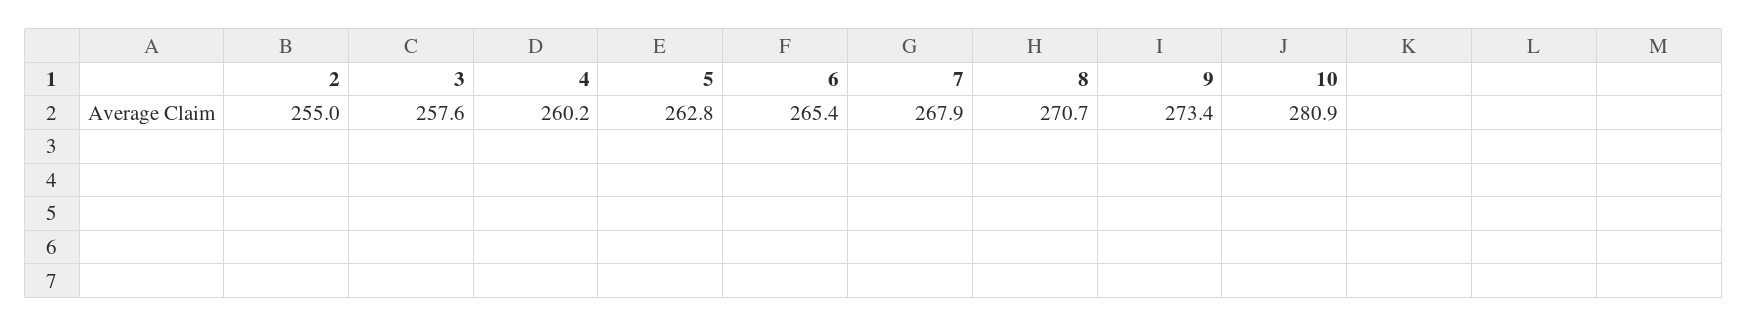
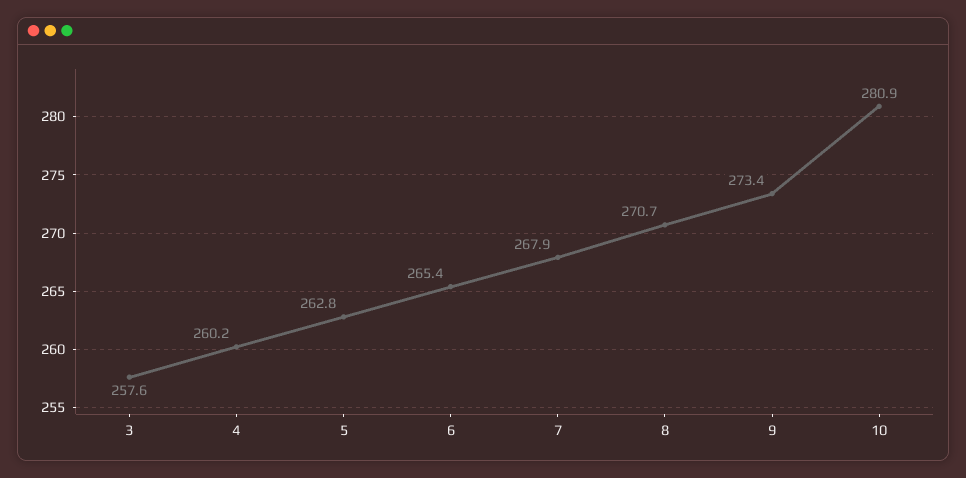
  {
-   "2": 255,
    "3": 257.6,
    "4": 260.2,
    "5": 262.8,
    "6": 265.4,
    "7": 267.9,
    "8": 270.7,
    "9": 273.4,
    "10": 280.9
  }

